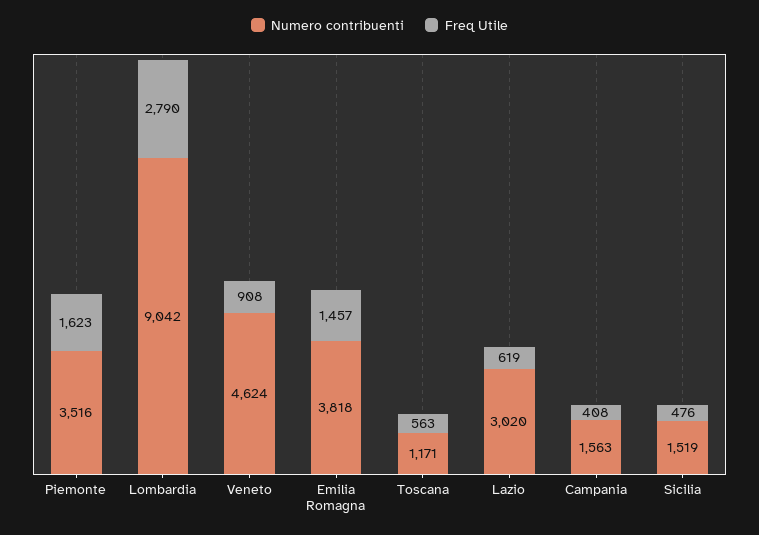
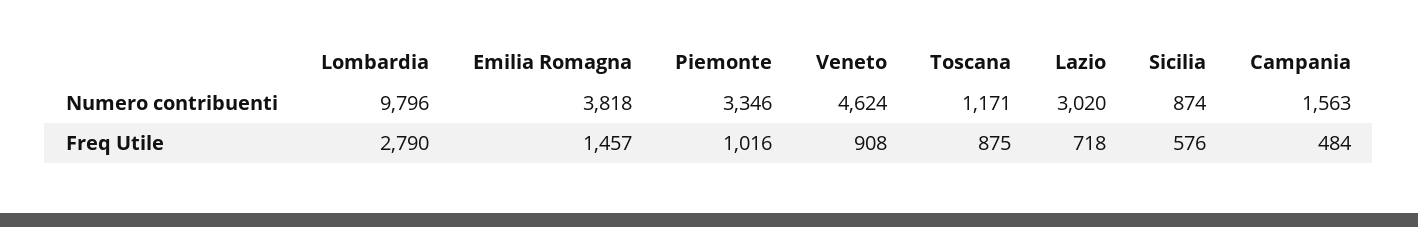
  {
    "Numero contribuenti": {
-     "Piemonte": 3516,
+     "Piemonte": 3346,
-     "Lombardia": 9042,
+     "Lombardia": 9796,
      "Veneto": 4624,
      "Emilia Romagna": 3818,
      "Toscana": 1171,
      "Lazio": 3020,
      "Campania": 1563,
-     "Sicilia": 1519
+     "Sicilia": 874
    },
    "Freq Utile": {
-     "Piemonte": 1623,
+     "Piemonte": 1016,
      "Lombardia": 2790,
      "Veneto": 908,
      "Emilia Romagna": 1457,
-     "Toscana": 563,
+     "Toscana": 875,
-     "Lazio": 619,
+     "Lazio": 718,
-     "Campania": 408,
+     "Campania": 484,
-     "Sicilia": 476
+     "Sicilia": 576
    }
  }

